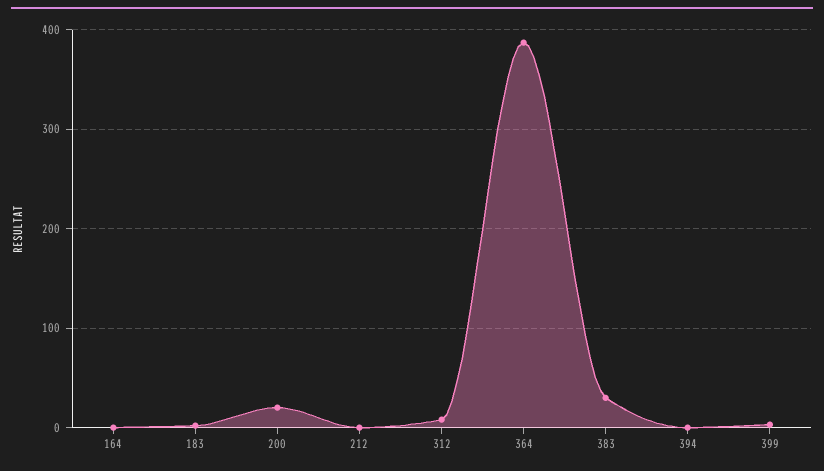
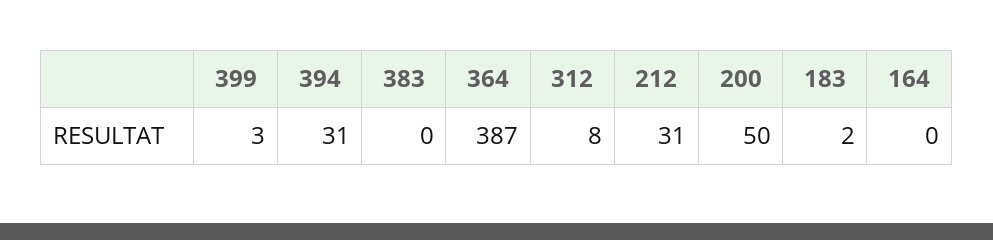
  {
    "164": 0,
    "183": 2,
-   "200": 20,
+   "200": 50,
-   "212": 0,
+   "212": 31,
    "312": 8,
    "364": 387,
-   "383": 30,
+   "383": 0,
-   "394": 0,
+   "394": 31,
    "399": 3
  }

